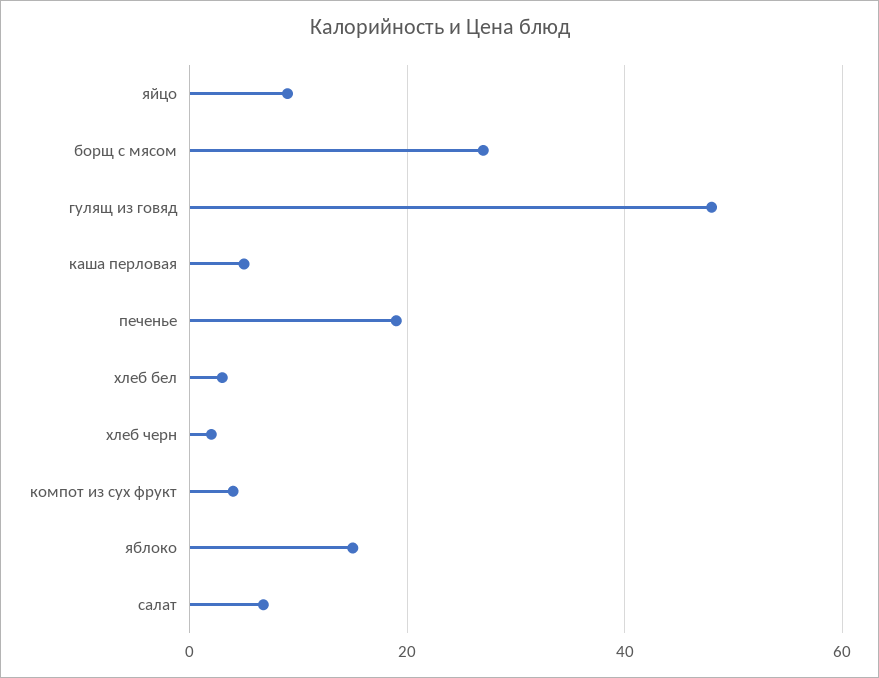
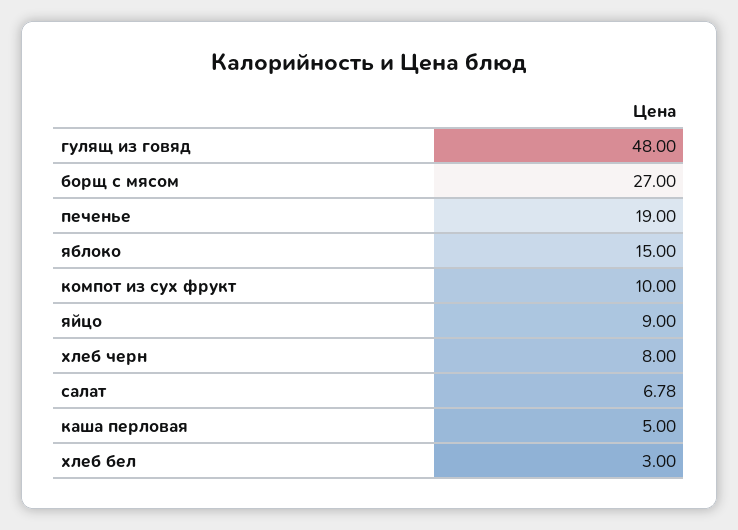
  {
    "яйцо": 9,
    "борщ с мясом": 27,
    "гулящ из говяд": 48,
    "каша перловая": 5,
    "печенье": 19,
    "хлеб бел": 3,
-   "хлеб черн": 2,
+   "хлеб черн": 8,
-   "компот из сух фрукт": 4,
+   "компот из сух фрукт": 10,
    "яблоко": 15,
    "салат": 6.78
  }

